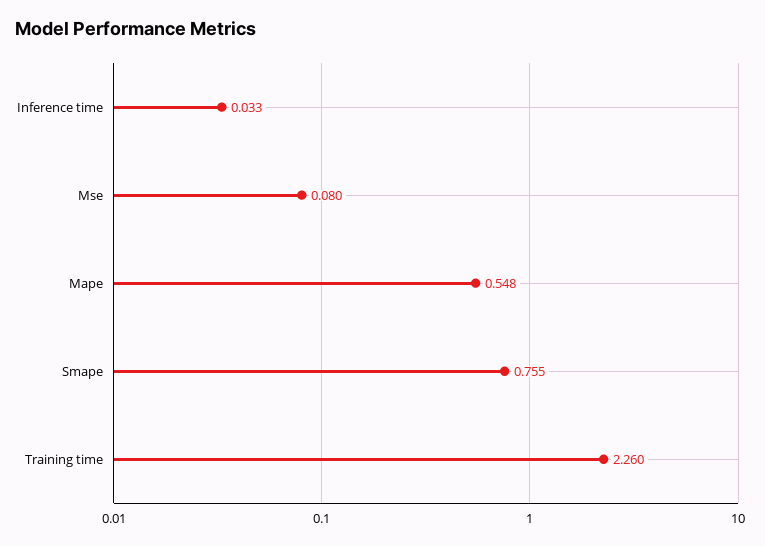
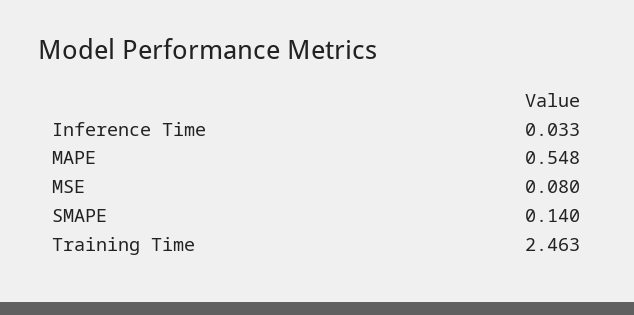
  {
    "Inference time": 0.033,
    "Mse": 0.08,
    "Mape": 0.548,
-   "Smape": 0.755,
+   "Smape": 0.14,
-   "Training time": 2.26
+   "Training time": 2.463
  }

